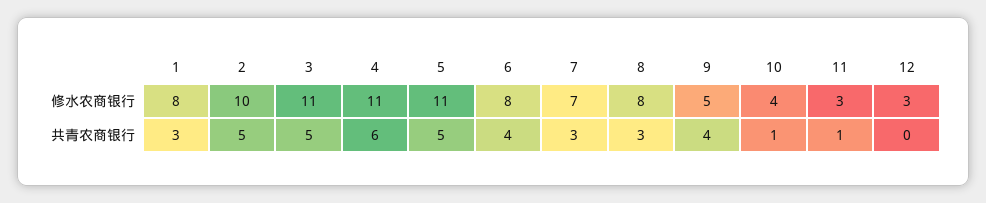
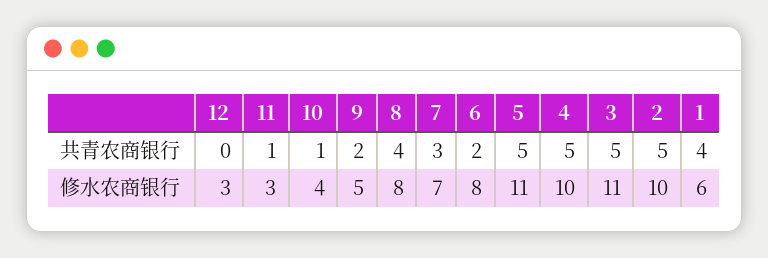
  {
    "1": {
-     "修水农商银行": 8,
+     "修水农商银行": 6,
-     "共青农商银行": 3
+     "共青农商银行": 4
    },
    "2": {
      "修水农商银行": 10,
      "共青农商银行": 5
    },
    "3": {
      "修水农商银行": 11,
      "共青农商银行": 5
    },
    "4": {
-     "修水农商银行": 11,
+     "修水农商银行": 10,
-     "共青农商银行": 6
+     "共青农商银行": 5
    },
    "5": {
      "修水农商银行": 11,
      "共青农商银行": 5
    },
    "6": {
      "修水农商银行": 8,
-     "共青农商银行": 4
+     "共青农商银行": 2
    },
    "7": {
      "修水农商银行": 7,
      "共青农商银行": 3
    },
    "8": {
      "修水农商银行": 8,
-     "共青农商银行": 3
+     "共青农商银行": 4
    },
    "9": {
      "修水农商银行": 5,
-     "共青农商银行": 4
+     "共青农商银行": 2
    },
    "10": {
      "修水农商银行": 4,
      "共青农商银行": 1
    },
    "11": {
      "修水农商银行": 3,
      "共青农商银行": 1
    },
    "12": {
      "修水农商银行": 3,
      "共青农商银行": 0
    }
  }

